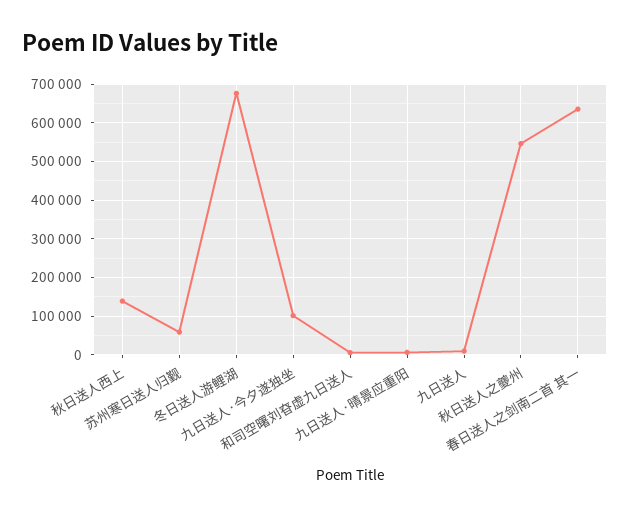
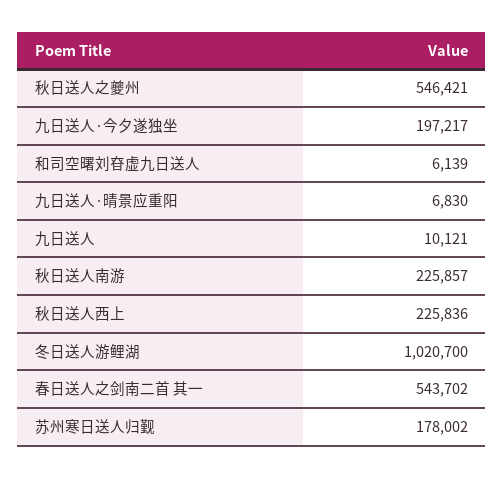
  {
-   "秋日送人西上": 140000,
+   "秋日送人西上": 225836,
-   "苏州寒日送人归觐": 60000,
+   "苏州寒日送人归觐": 178002,
-   "冬日送人游鲤湖": 680000,
+   "冬日送人游鲤湖": 1020700,
-   "九日送人·今夕遂独坐": 100000,
+   "九日送人·今夕遂独坐": 197217,
    "和司空曙刘昚虚九日送人": 6139,
    "九日送人·晴景应重阳": 6830,
    "九日送人": 10121,
    "秋日送人之夔州": 546421,
-   "春日送人之剑南二首 其一": 640000
+   "春日送人之剑南二首 其一": 543702,
+   "秋日送人南游": 225857
  }

